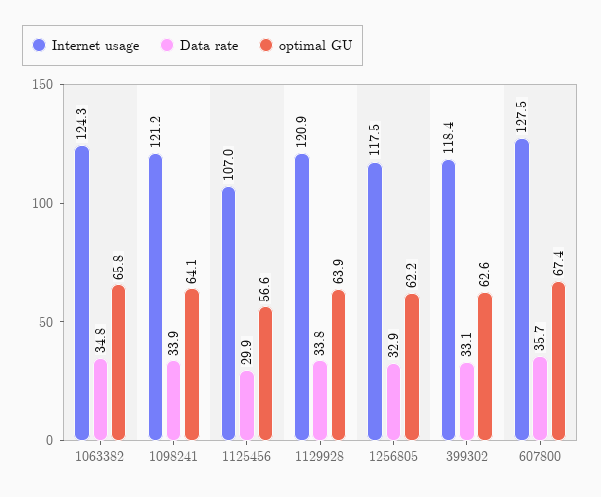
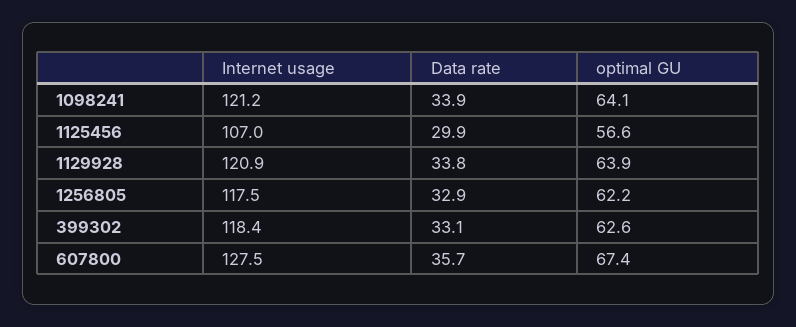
  {
    "Internet usage": {
-     "1063382": 124.3,
      "1098241": 121.2,
      "1125456": 107,
      "1129928": 120.9,
      "1256805": 117.5,
      "399302": 118.4,
      "607800": 127.5
    },
    "Data rate": {
-     "1063382": 34.8,
      "1098241": 33.9,
      "1125456": 29.9,
      "1129928": 33.8,
      "1256805": 32.9,
      "399302": 33.1,
      "607800": 35.7
    },
    "optimal GU": {
-     "1063382": 65.8,
      "1098241": 64.1,
      "1125456": 56.6,
      "1129928": 63.9,
      "1256805": 62.2,
      "399302": 62.6,
      "607800": 67.4
    }
  }

